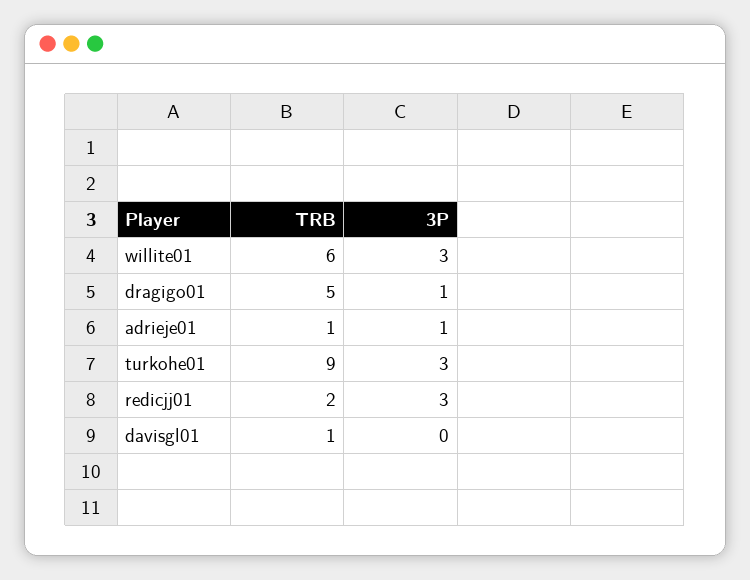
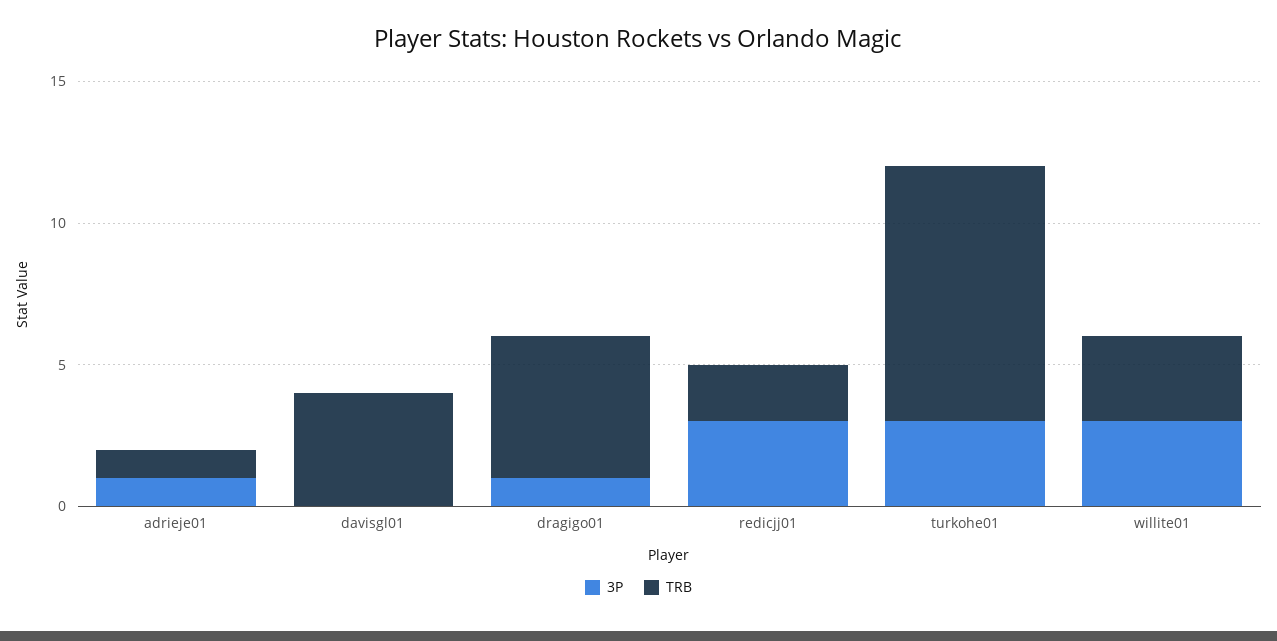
  {
    "TRB": {
-     "willite01": 6,
+     "willite01": 3,
      "dragigo01": 5,
      "adrieje01": 1,
      "turkohe01": 9,
      "redicjj01": 2,
-     "davisgl01": 1
+     "davisgl01": 4
    },
    "3P": {
      "willite01": 3,
      "dragigo01": 1,
      "adrieje01": 1,
      "turkohe01": 3,
      "redicjj01": 3,
      "davisgl01": 0
    }
  }

